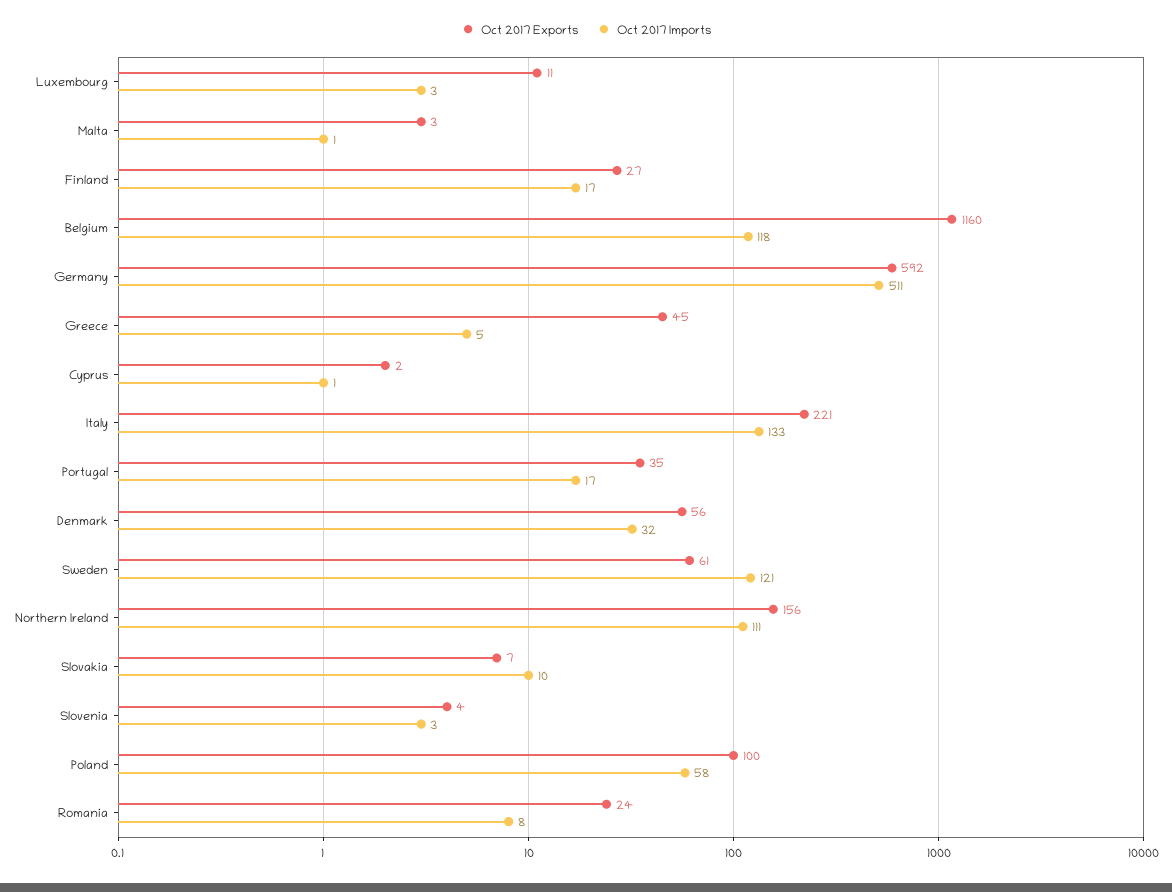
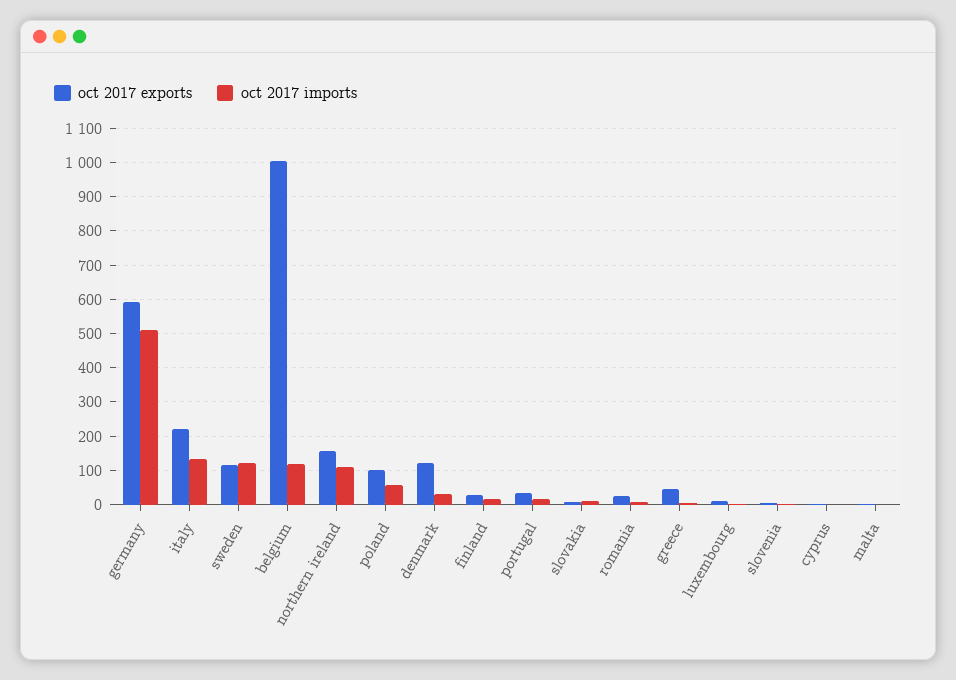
  {
    "Oct 2017 Exports": {
      "Luxembourg": 11,
      "Malta": 3,
      "Finland": 27,
-     "Belgium": 1160,
+     "Belgium": 1000,
      "Germany": 592,
      "Greece": 45,
      "Cyprus": 2,
      "Italy": 221,
      "Portugal": 35,
-     "Denmark": 56,
+     "Denmark": 120,
-     "Sweden": 61,
+     "Sweden": 120,
      "Northern Ireland": 156,
      "Slovakia": 7,
      "Slovenia": 4,
      "Poland": 100,
      "Romania": 24
    },
    "Oct 2017 Imports": {
      "Luxembourg": 3,
      "Malta": 1,
      "Finland": 17,
      "Belgium": 118,
      "Germany": 511,
      "Greece": 5,
      "Cyprus": 1,
      "Italy": 133,
      "Portugal": 17,
      "Denmark": 32,
      "Sweden": 121,
      "Northern Ireland": 111,
      "Slovakia": 10,
      "Slovenia": 3,
      "Poland": 58,
      "Romania": 8
    }
  }

